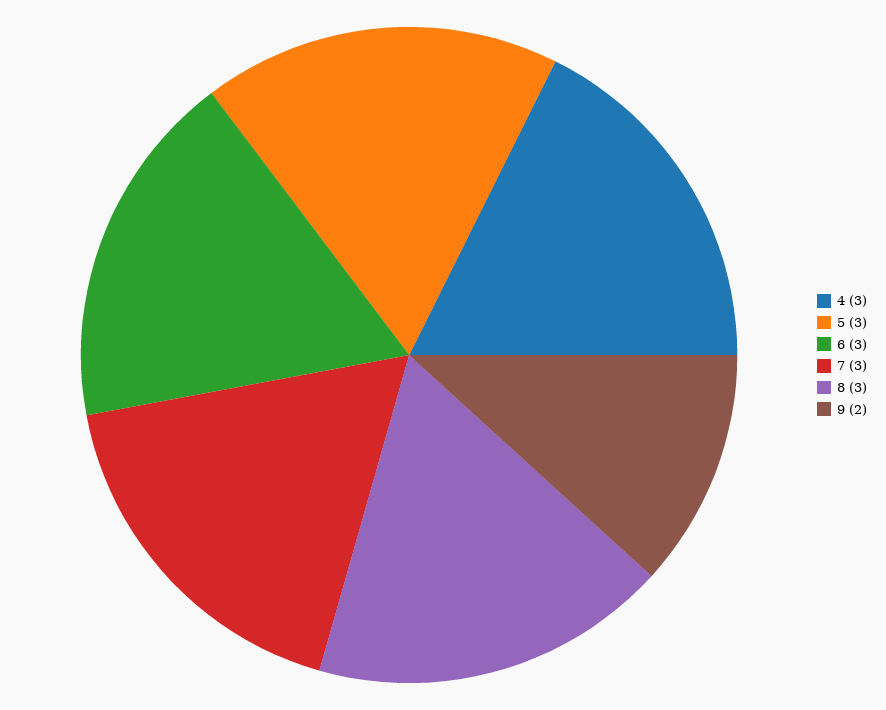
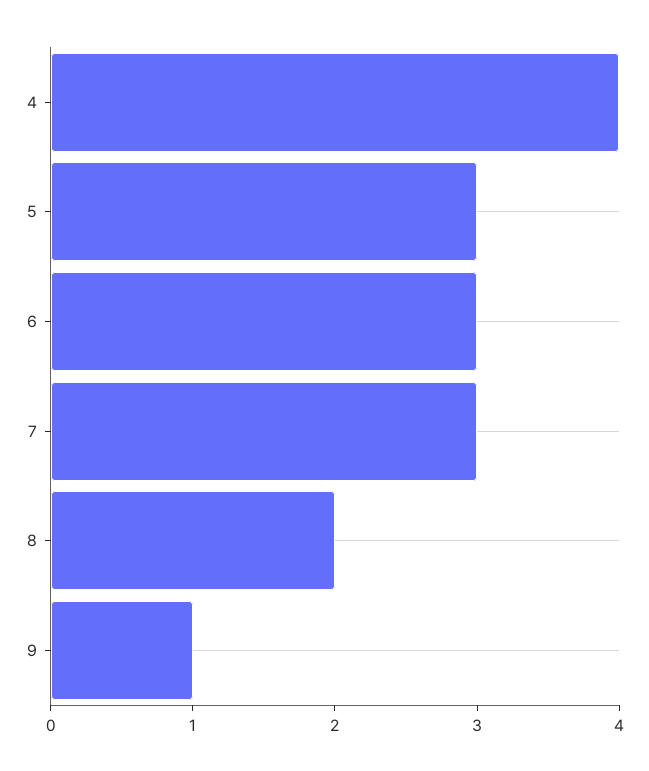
  {
-   "4": 3,
+   "4": 4,
    "5": 3,
    "6": 3,
    "7": 3,
-   "8": 3,
+   "8": 2,
-   "9": 2
+   "9": 1
  }

